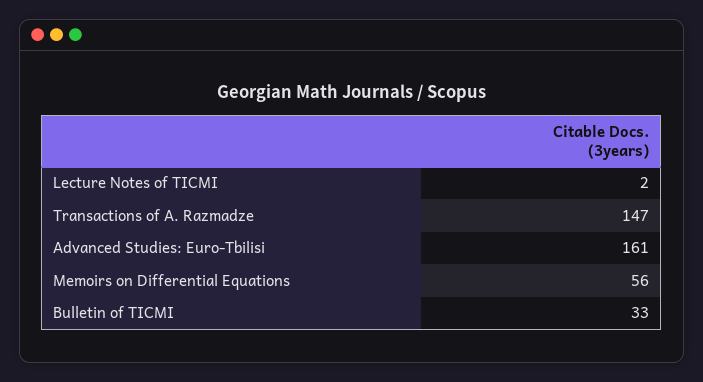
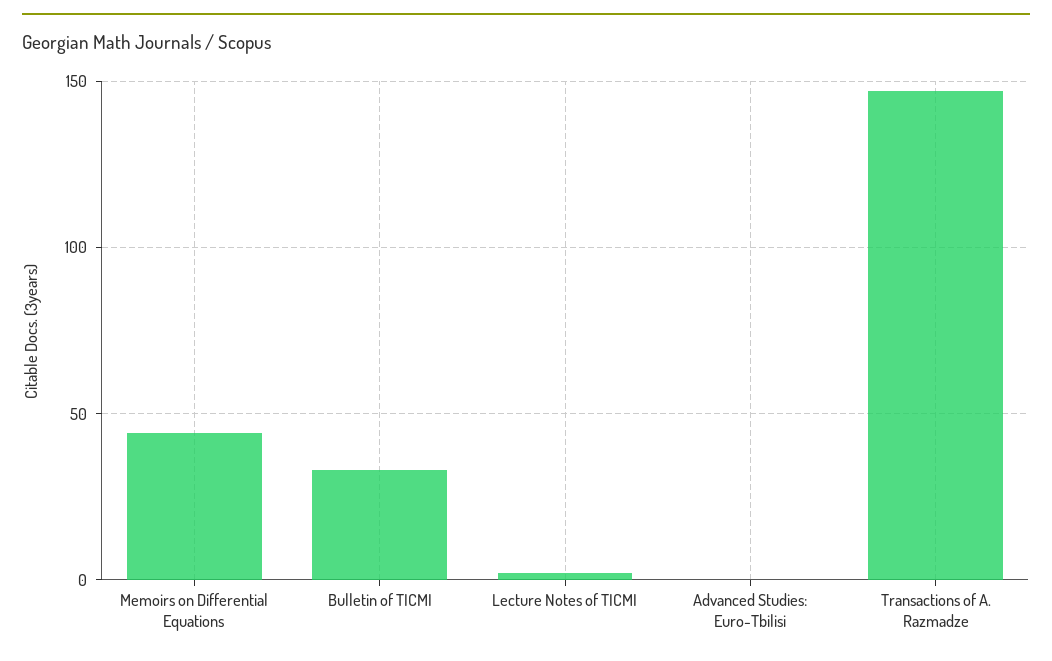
  {
    "Lecture Notes of TICMI": 2,
    "Transactions of A. Razmadze": 147,
-   "Advanced Studies: Euro-Tbilisi": 161,
+   "Advanced Studies: Euro-Tbilisi": 0,
-   "Memoirs on Differential Equations": 56,
+   "Memoirs on Differential Equations": 45,
    "Bulletin of TICMI": 33
  }

